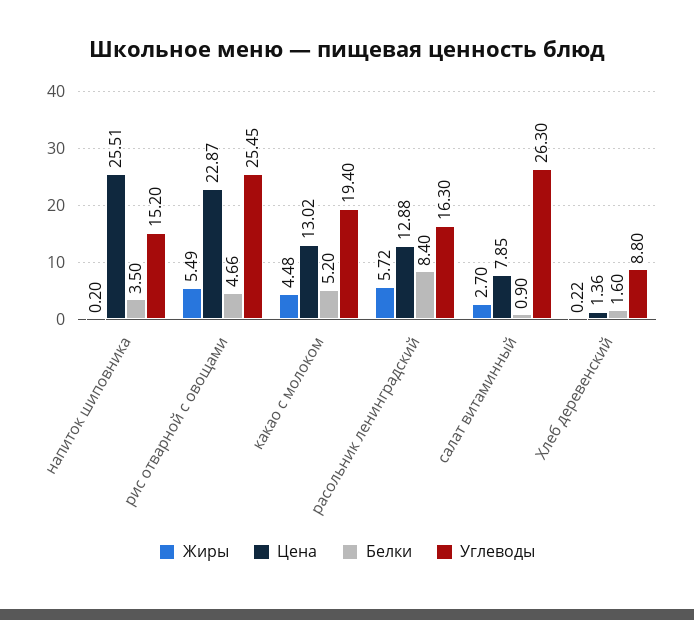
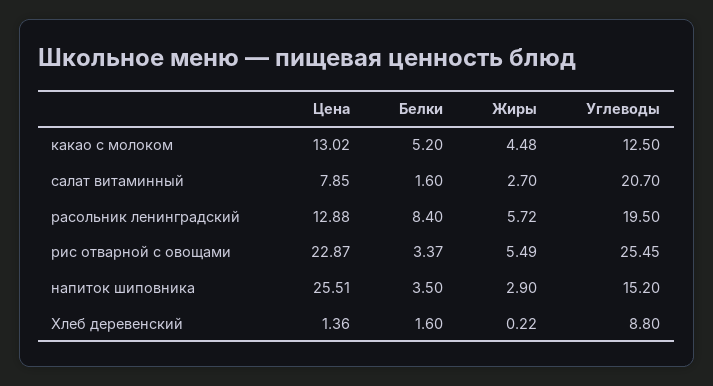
  {
    "Жиры": {
-     "напиток шиповника": 0.2,
+     "напиток шиповника": 2.9,
      "рис отварной с овощами": 5.49,
      "какао с молоком": 4.48,
      "расольник ленинградский": 5.72,
      "салат витаминный": 2.7,
      "Хлеб деревенский": 0.22
    },
    "Цена": {
      "напиток шиповника": 25.51,
      "рис отварной с овощами": 22.87,
      "какао с молоком": 13.02,
      "расольник ленинградский": 12.88,
      "салат витаминный": 7.85,
      "Хлеб деревенский": 1.36
    },
    "Белки": {
      "напиток шиповника": 3.5,
-     "рис отварной с овощами": 4.66,
+     "рис отварной с овощами": 3.37,
      "какао с молоком": 5.2,
      "расольник ленинградский": 8.4,
-     "салат витаминный": 0.9,
+     "салат витаминный": 1.6,
      "Хлеб деревенский": 1.6
    },
    "Углеводы": {
      "напиток шиповника": 15.2,
      "рис отварной с овощами": 25.45,
-     "какао с молоком": 19.4,
+     "какао с молоком": 12.5,
-     "расольник ленинградский": 16.3,
+     "расольник ленинградский": 19.5,
-     "салат витаминный": 26.3,
+     "салат витаминный": 20.7,
      "Хлеб деревенский": 8.8
    }
  }

